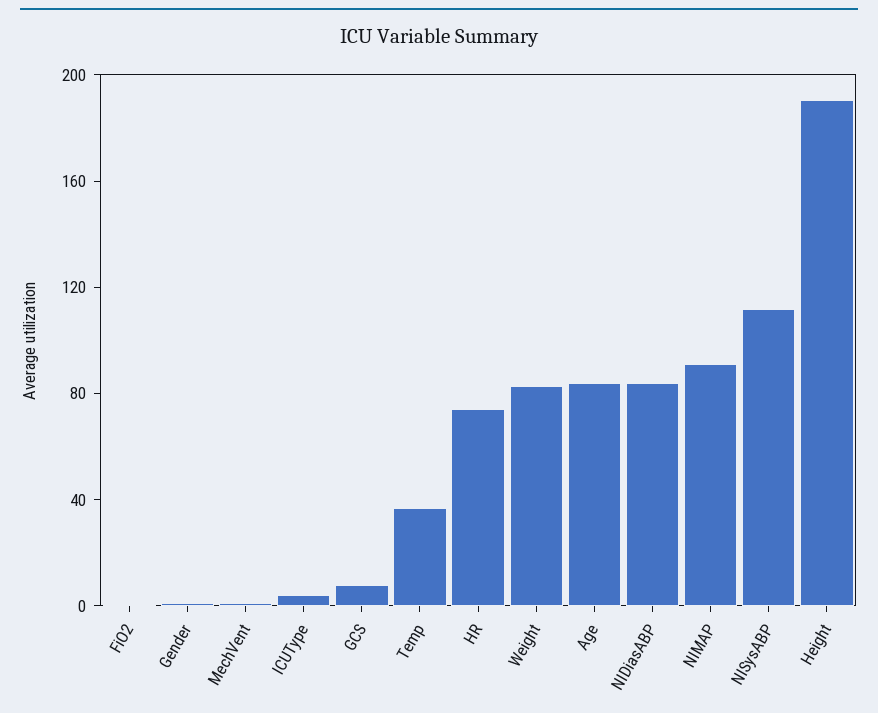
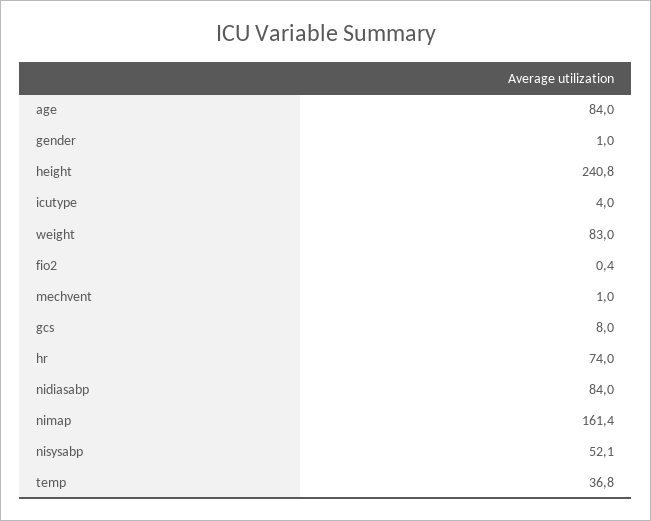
  {
    "FiO2": 0.4,
    "Gender": 1,
    "MechVent": 1,
    "ICUType": 4,
    "GCS": 8,
    "Temp": 36.8,
    "HR": 74,
    "Weight": 83,
    "Age": 84,
    "NIDiasABP": 84,
-   "NIMAP": 90,
+   "NIMAP": 161.4,
-   "NISysABP": 110,
+   "NISysABP": 52.1,
-   "Height": 190
+   "Height": 240.8
  }

